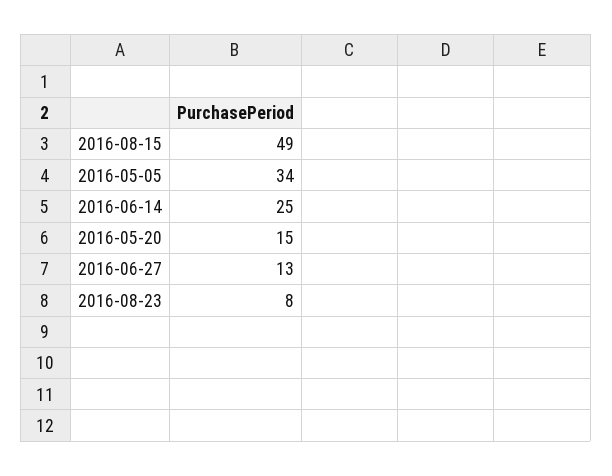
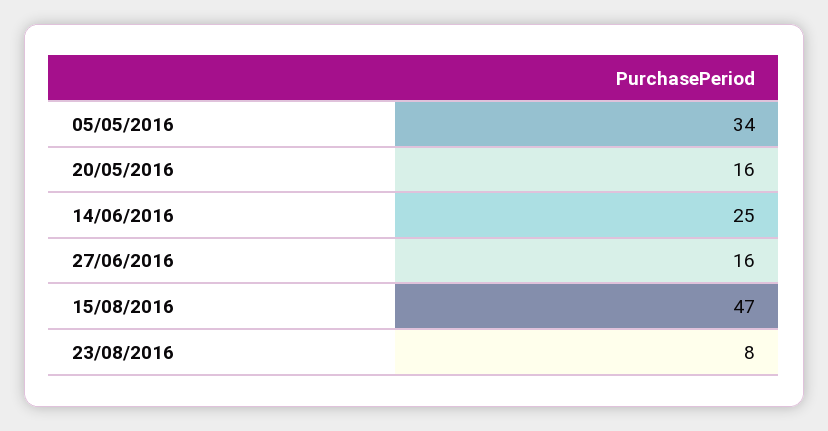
  {
-   "2016-08-15": 49,
+   "2016-08-15": 47,
    "2016-05-05": 34,
    "2016-06-14": 25,
-   "2016-05-20": 15,
+   "2016-05-20": 16,
-   "2016-06-27": 13,
+   "2016-06-27": 16,
    "2016-08-23": 8
  }

